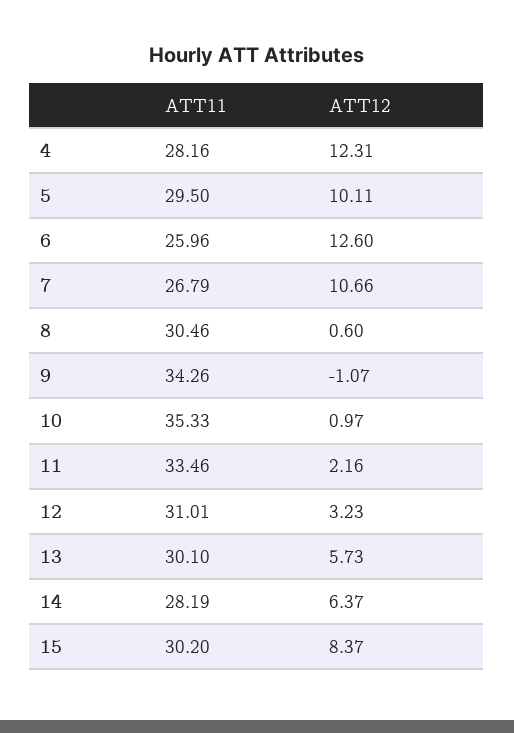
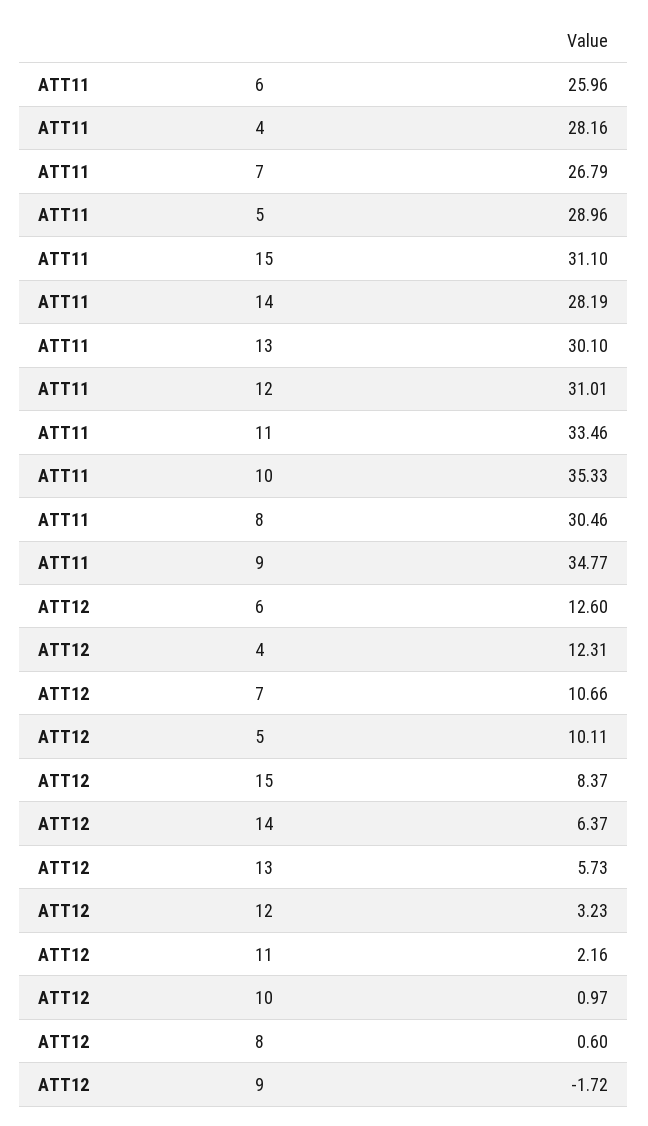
  {
    "ATT11": {
      "4": 28.16,
-     "5": 29.5,
+     "5": 28.96,
      "6": 25.96,
      "7": 26.79,
      "8": 30.46,
-     "9": 34.26,
+     "9": 34.77,
      "10": 35.33,
      "11": 33.46,
      "12": 31.01,
      "13": 30.1,
      "14": 28.19,
-     "15": 30.2
+     "15": 31.1
    },
    "ATT12": {
      "4": 12.31,
      "5": 10.11,
      "6": 12.6,
      "7": 10.66,
      "8": 0.6,
-     "9": -1.07,
+     "9": -1.72,
      "10": 0.97,
      "11": 2.16,
      "12": 3.23,
      "13": 5.73,
      "14": 6.37,
      "15": 8.37
    }
  }

